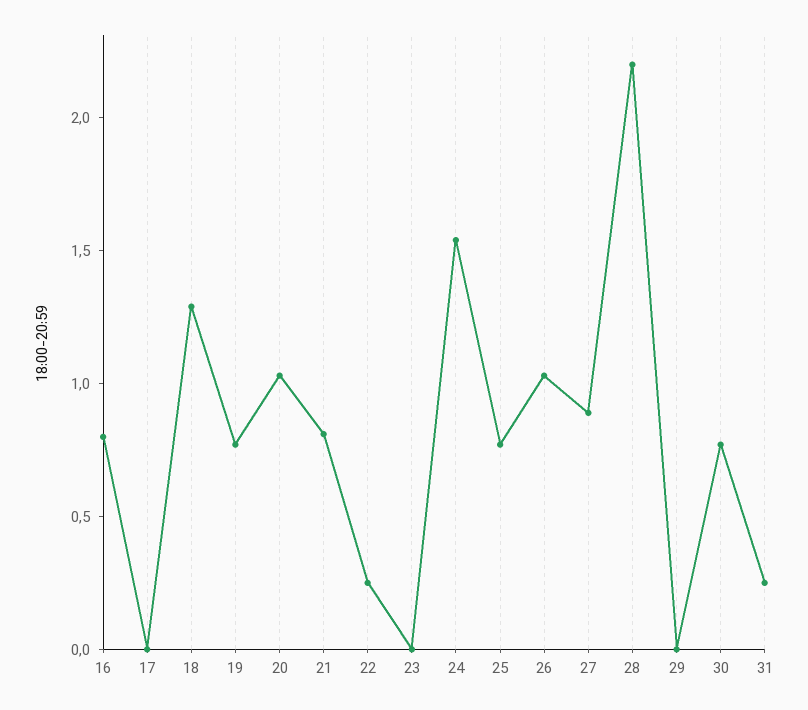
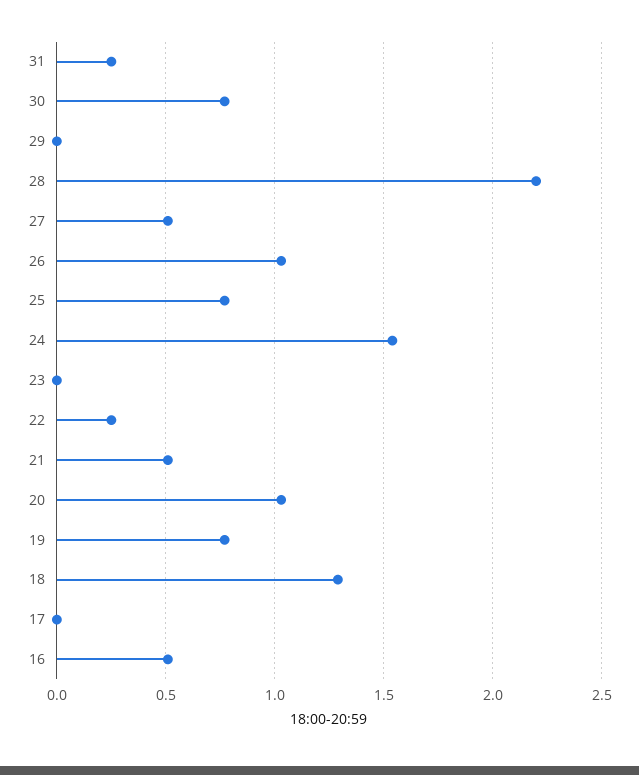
  {
-   "16": 0.8,
+   "16": 0.5,
    "17": 0,
    "18": 1.3,
    "19": 0.75,
    "20": 1.05,
-   "21": 0.8,
+   "21": 0.5,
    "22": 0.25,
    "23": 0,
    "24": 1.55,
    "25": 0.75,
    "26": 1.05,
-   "27": 0.9,
+   "27": 0.5,
    "28": 2.2,
    "29": 0,
    "30": 0.75,
    "31": 0.25
  }

